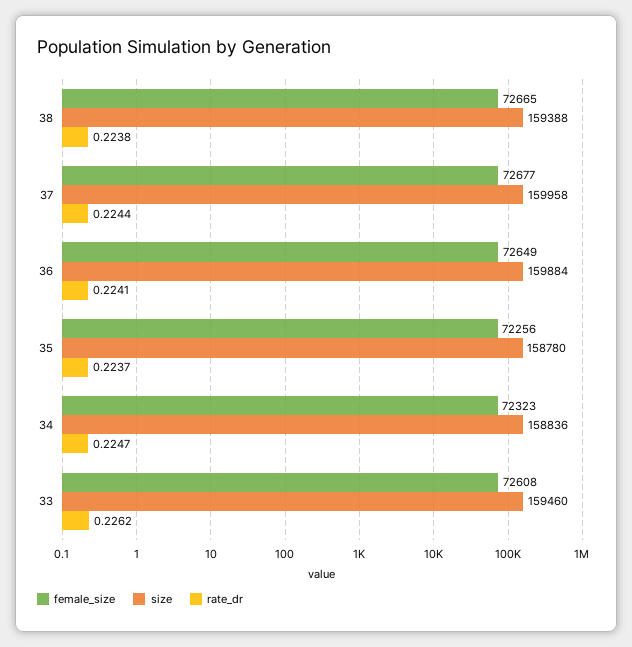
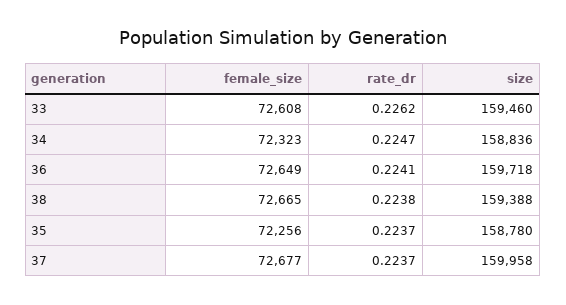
  {
    "female_size": {
      "38": 72665,
      "37": 72677,
      "36": 72649,
      "35": 72256,
      "34": 72323,
      "33": 72608
    },
    "size": {
      "38": 159388,
      "37": 159958,
-     "36": 159884,
+     "36": 159718,
      "35": 158780,
      "34": 158836,
      "33": 159460
    },
    "rate_dr": {
      "38": 0.2238,
-     "37": 0.2244,
+     "37": 0.2237,
      "36": 0.2241,
      "35": 0.2237,
      "34": 0.2247,
      "33": 0.2262
    }
  }

